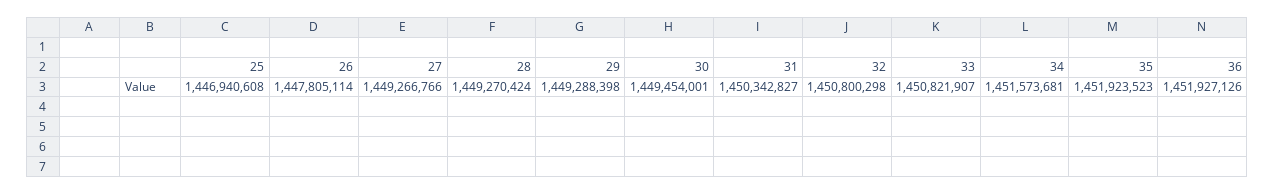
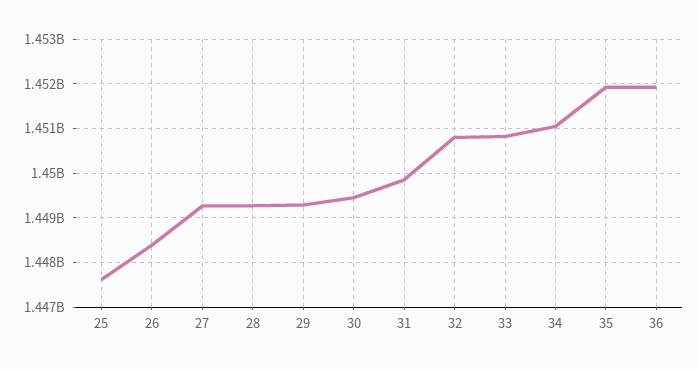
  {
-   "25": 1446940608,
+   "25": 1447600000,
-   "26": 1447805114,
+   "26": 1448400000,
    "27": 1449266766,
    "28": 1449270424,
    "29": 1449288398,
    "30": 1449454001,
-   "31": 1450342827,
+   "31": 1449800000,
    "32": 1450800298,
    "33": 1450821907,
-   "34": 1451573681,
+   "34": 1451000000,
    "35": 1451923523,
    "36": 1451927126
  }

